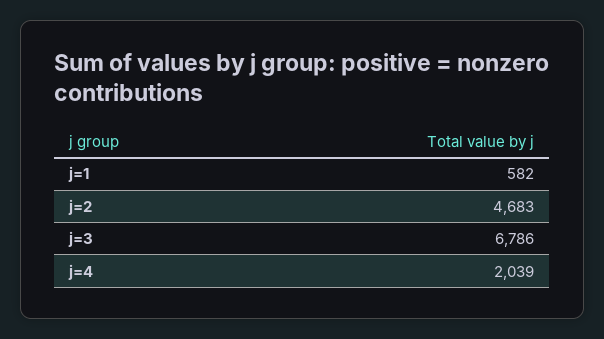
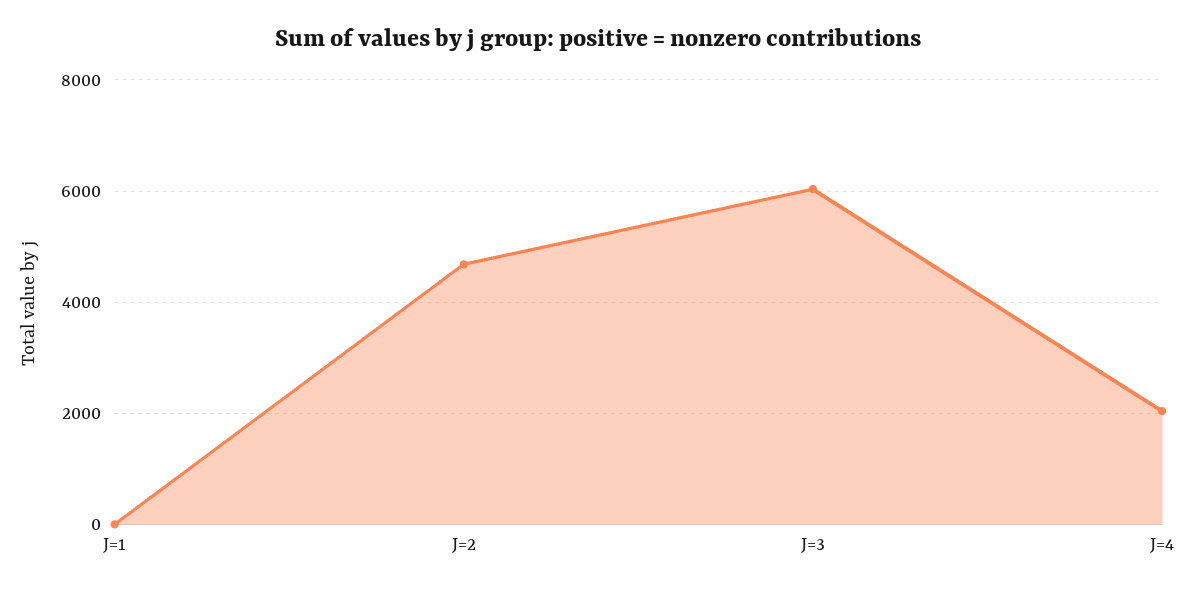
  {
-   "j=1": 582,
+   "j=1": 0,
    "j=2": 4683,
-   "j=3": 6786,
+   "j=3": 6000,
    "j=4": 2039
  }

